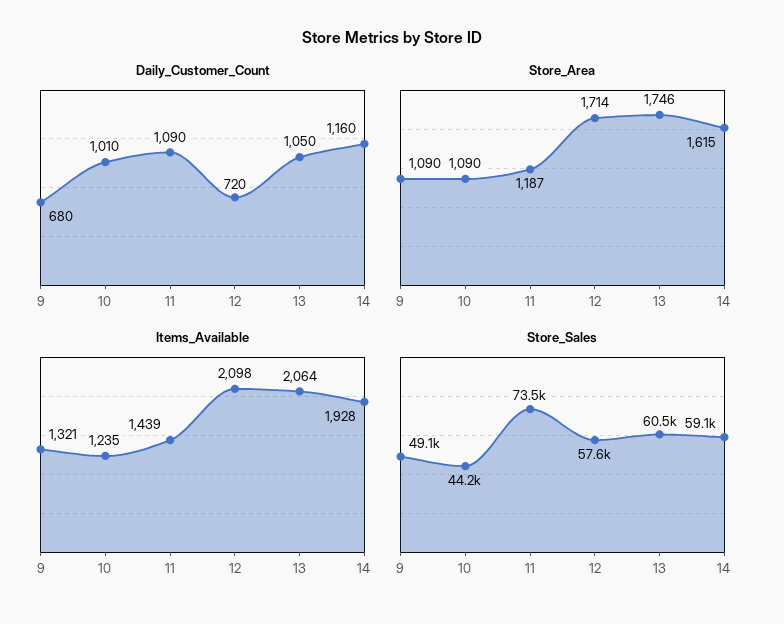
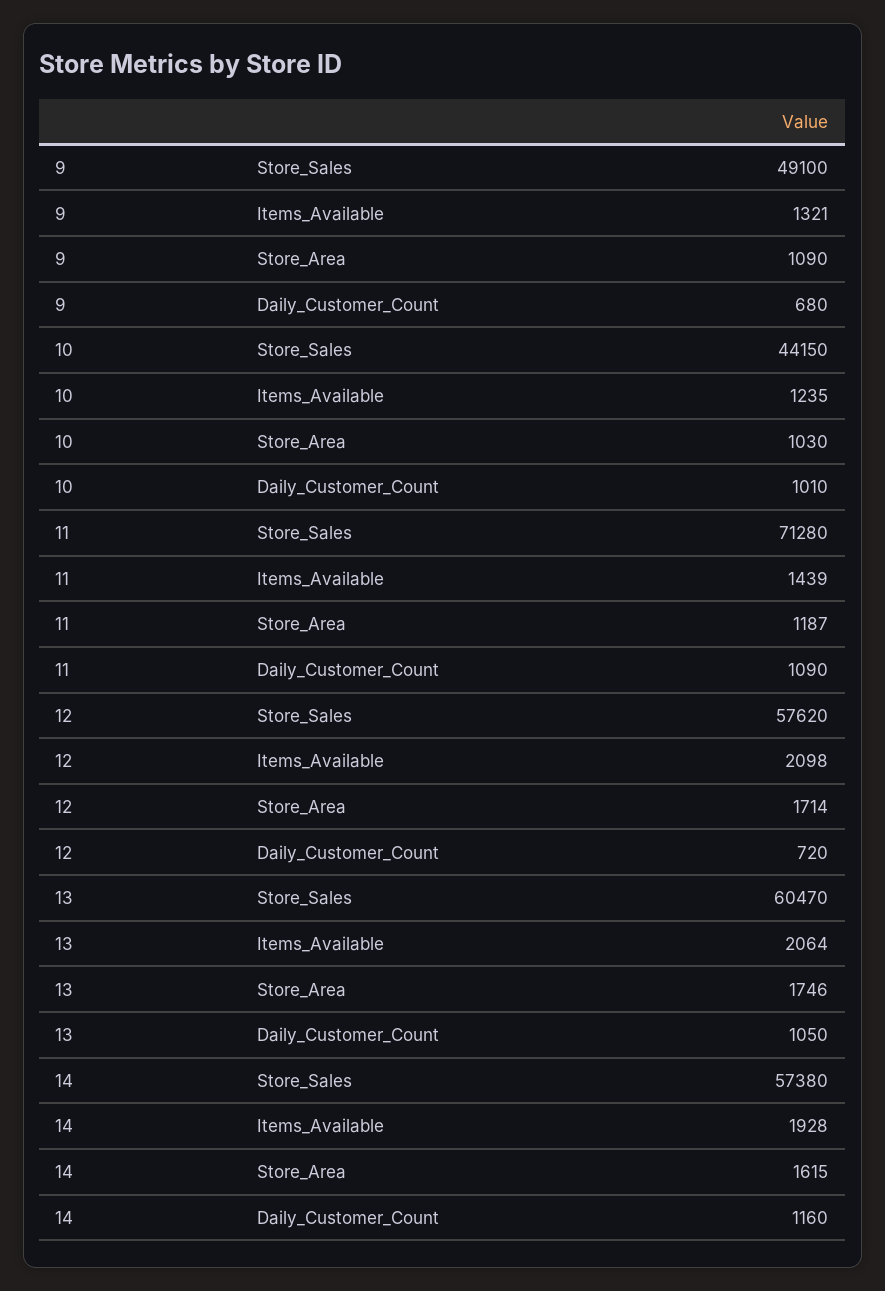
  {
    "Daily_Customer_Count": {
      "9": 680,
      "10": 1010,
      "11": 1090,
      "12": 720,
      "13": 1050,
      "14": 1160
    },
    "Store_Area": {
      "9": 1090,
-     "10": 1090,
+     "10": 1030,
      "11": 1187,
      "12": 1714,
      "13": 1746,
      "14": 1615
    },
    "Items_Available": {
      "9": 1321,
      "10": 1235,
      "11": 1439,
      "12": 2098,
      "13": 2064,
      "14": 1928
    },
    "Store_Sales": {
      "9": 49100,
      "10": 44150,
-     "11": 73500,
+     "11": 71280,
      "12": 57620,
      "13": 60470,
-     "14": 59100
+     "14": 57380
    }
  }

